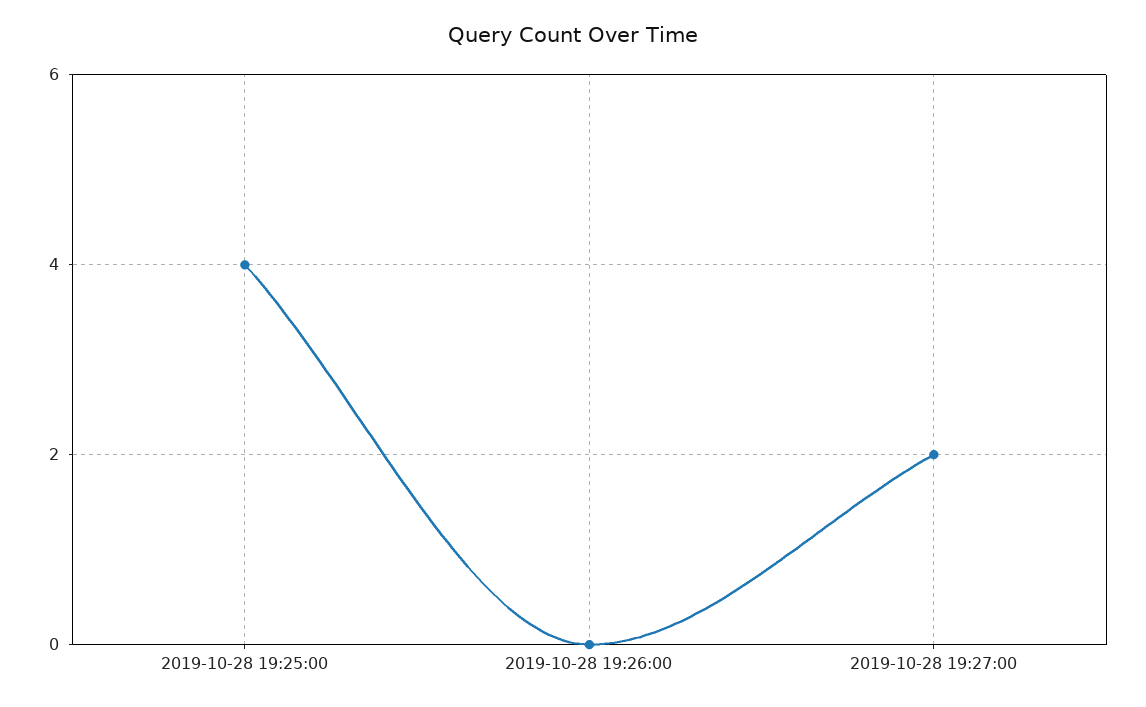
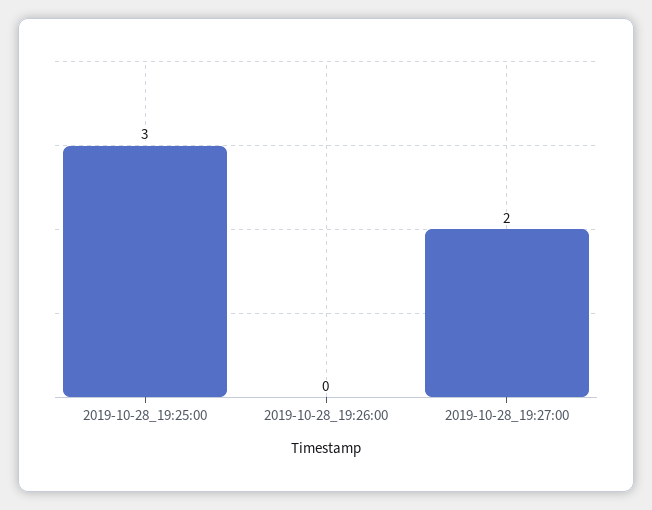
  {
-   "2019-10-28 19:25:00": 4,
+   "2019-10-28 19:25:00": 3,
    "2019-10-28 19:26:00": 0,
    "2019-10-28 19:27:00": 2
  }

